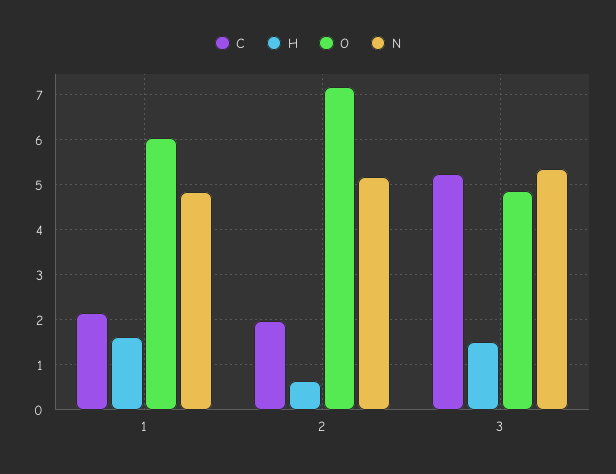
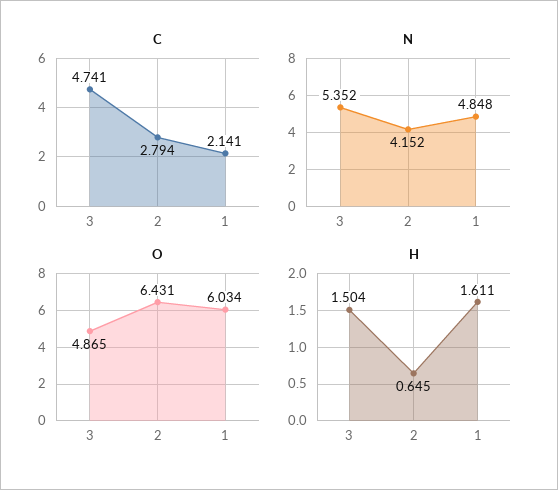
  {
    "C": {
      "1": 2.141,
-     "2": 2,
+     "2": 2.794,
-     "3": 5.2
+     "3": 4.741
    },
    "H": {
      "1": 1.611,
      "2": 0.645,
      "3": 1.504
    },
    "O": {
      "1": 6.034,
-     "2": 7.2,
+     "2": 6.431,
      "3": 4.865
    },
    "N": {
      "1": 4.848,
-     "2": 5.2,
+     "2": 4.152,
      "3": 5.352
    }
  }

